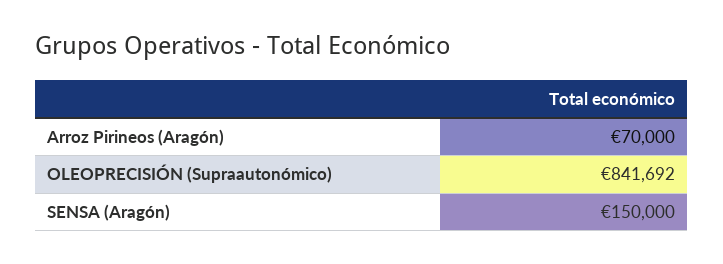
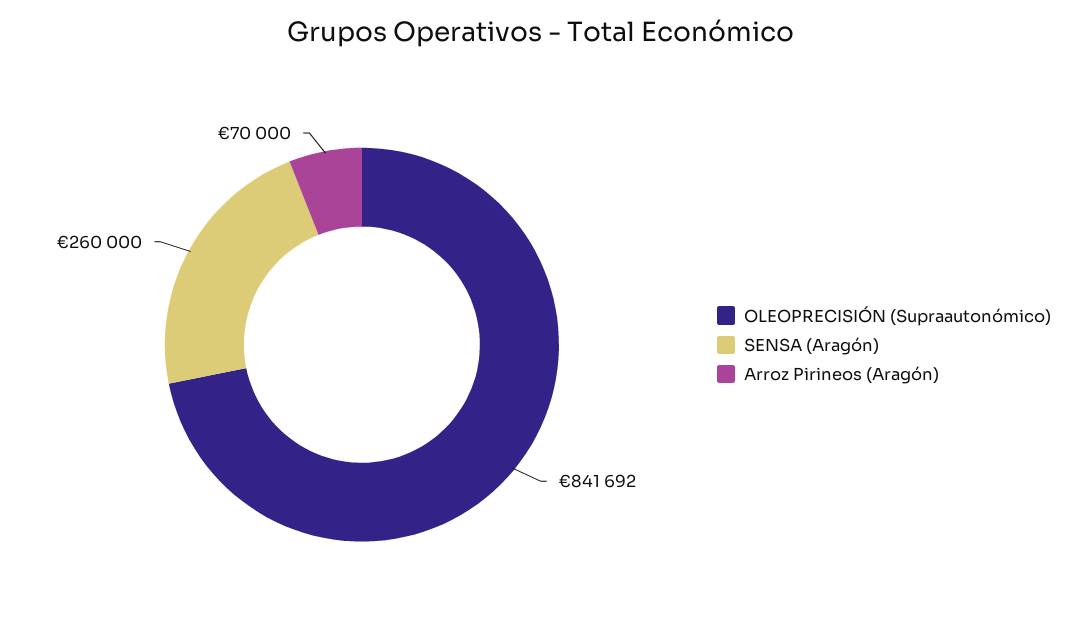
  {
    "Arroz Pirineos (Aragón)": 70000,
    "OLEOPRECISIÓN (Supraautonómico)": 841692,
-   "SENSA (Aragón)": 150000
+   "SENSA (Aragón)": 260000
  }

